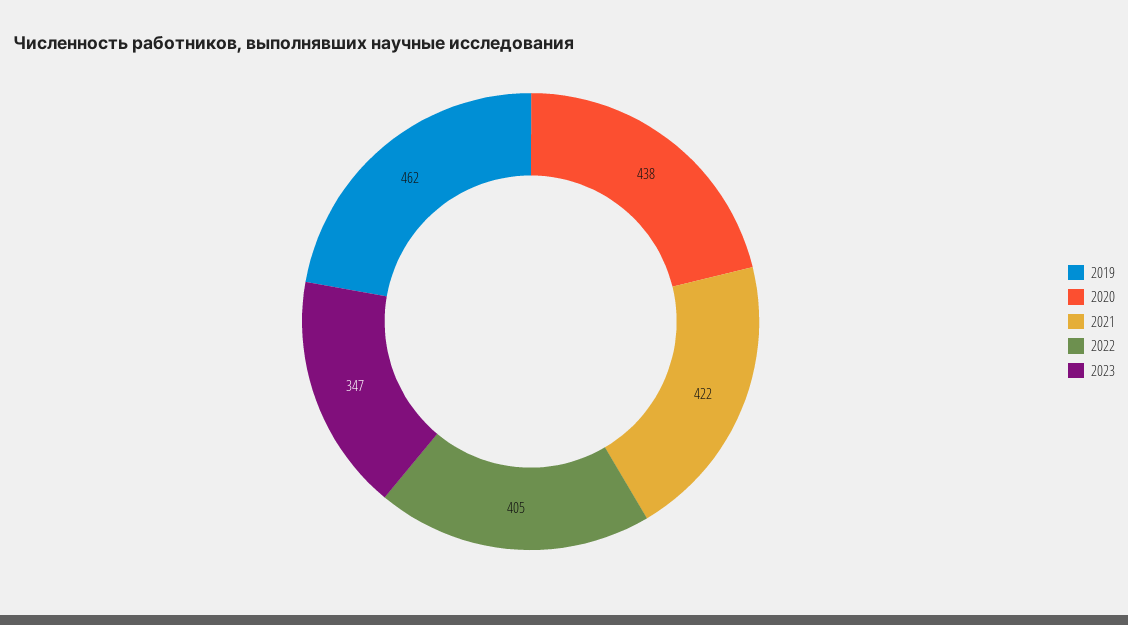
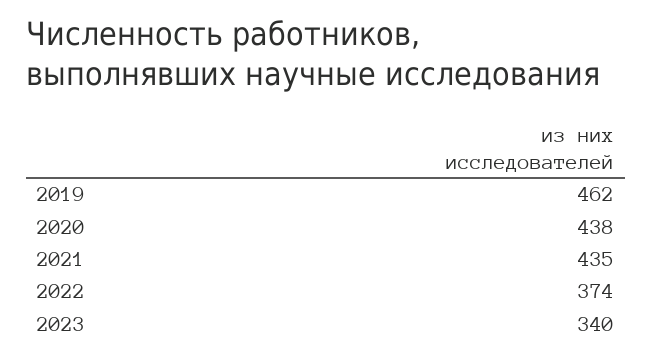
  {
    "2019": 462,
    "2020": 438,
-   "2021": 422,
+   "2021": 435,
-   "2022": 405,
+   "2022": 374,
-   "2023": 347
+   "2023": 340
  }

